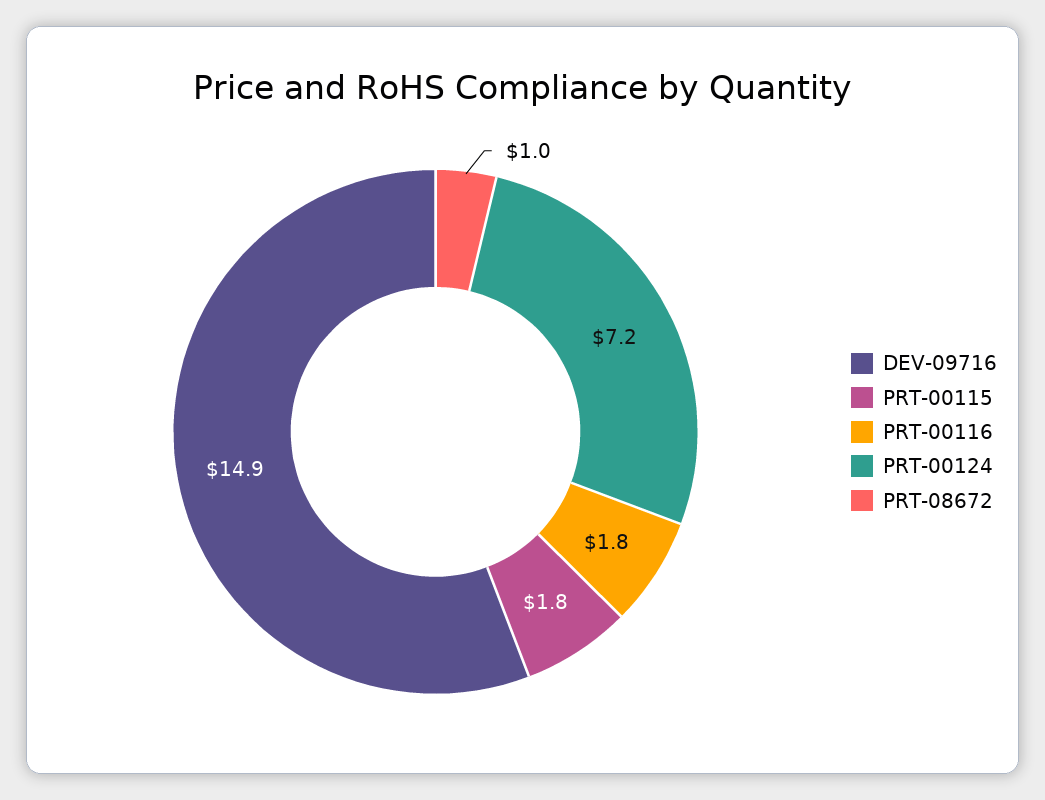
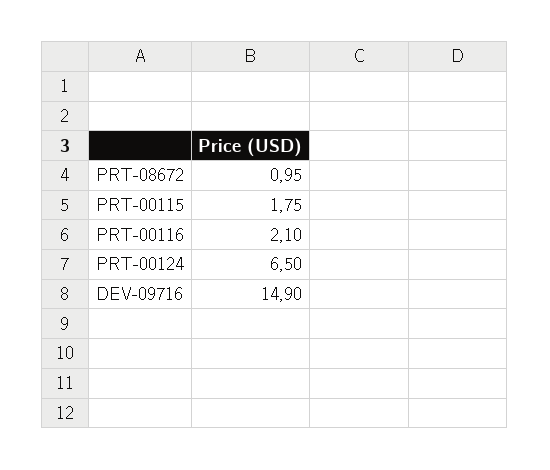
  {
    "DEV-09716": 14.9,
    "PRT-00115": 1.75,
-   "PRT-00116": 1.8,
+   "PRT-00116": 2.1,
-   "PRT-00124": 7.2,
+   "PRT-00124": 6.5,
    "PRT-08672": 0.95
  }

